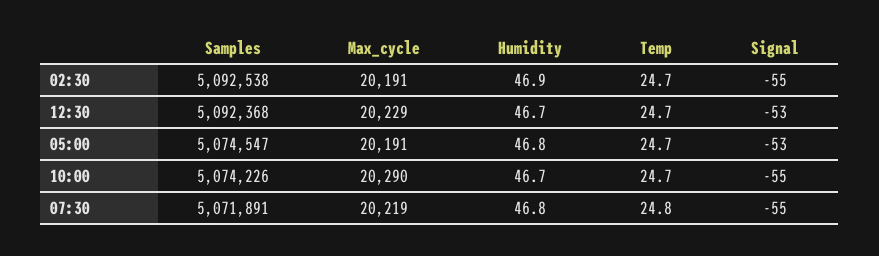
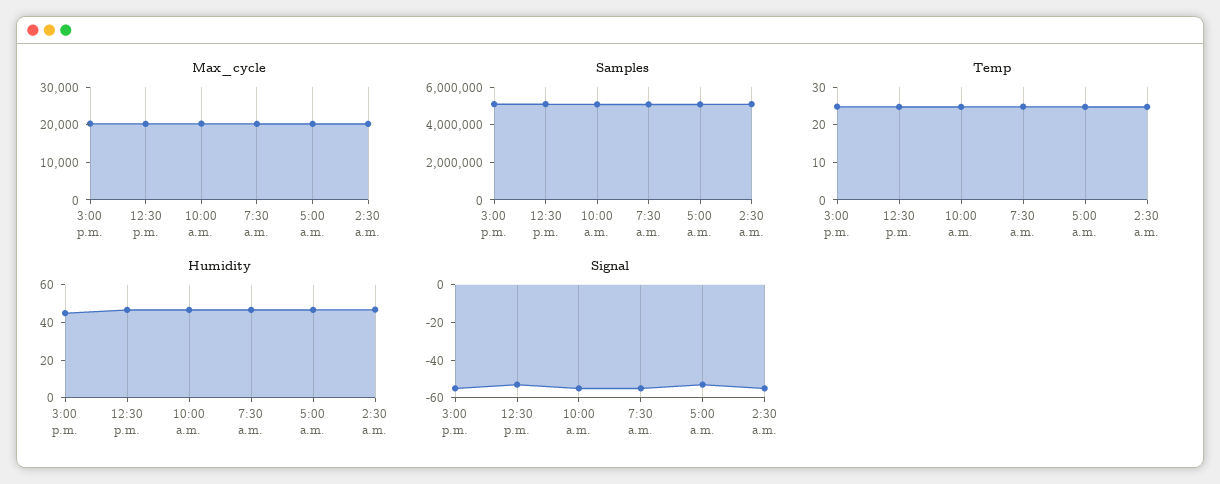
  {
    "Samples": {
      "02:30": 5092538,
      "12:30": 5092368,
      "05:00": 5074547,
      "10:00": 5074226,
-     "07:30": 5071891
+     "07:30": 5071891,
+     "3:00 p.m.": 5000000
    },
    "Max_cycle": {
      "02:30": 20191,
      "12:30": 20229,
      "05:00": 20191,
      "10:00": 20290,
-     "07:30": 20219
+     "07:30": 20219,
+     "3:00 p.m.": 20000
    },
    "Humidity": {
      "02:30": 46.9,
      "12:30": 46.7,
      "05:00": 46.8,
      "10:00": 46.7,
-     "07:30": 46.8
+     "07:30": 46.8,
+     "3:00 p.m.": 45
    },
    "Temp": {
      "02:30": 24.7,
      "12:30": 24.7,
      "05:00": 24.7,
      "10:00": 24.7,
-     "07:30": 24.8
+     "07:30": 24.8,
+     "3:00 p.m.": 25
    },
    "Signal": {
      "02:30": -55,
      "12:30": -53,
      "05:00": -53,
      "10:00": -55,
-     "07:30": -55
+     "07:30": -55,
+     "3:00 p.m.": -55
    }
  }

